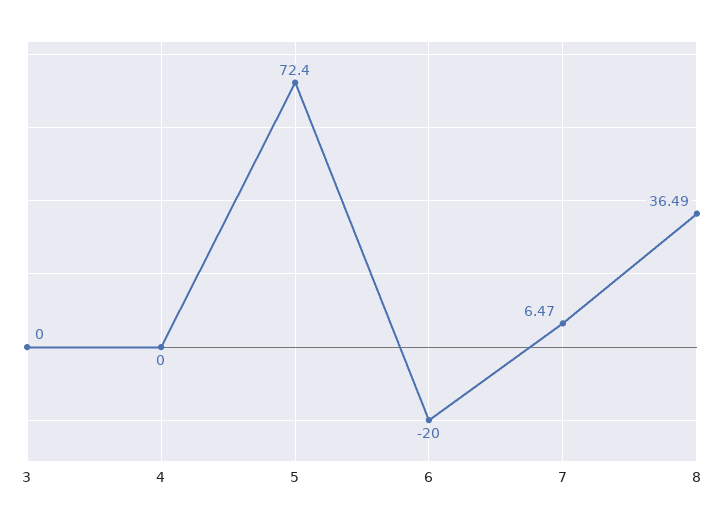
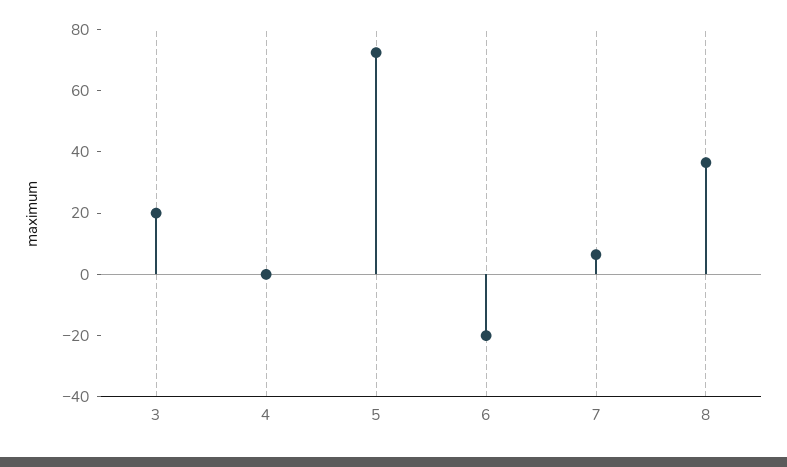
  {
-   "3": 0,
+   "3": 20,
    "4": 0,
    "5": 72.4,
    "6": -20,
    "7": 6.47,
    "8": 36.49
  }

